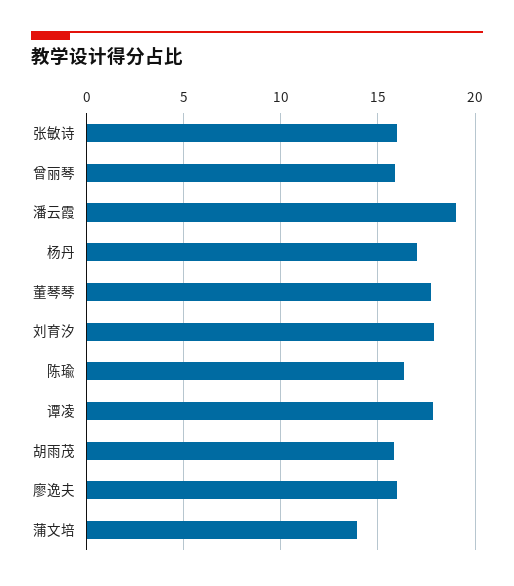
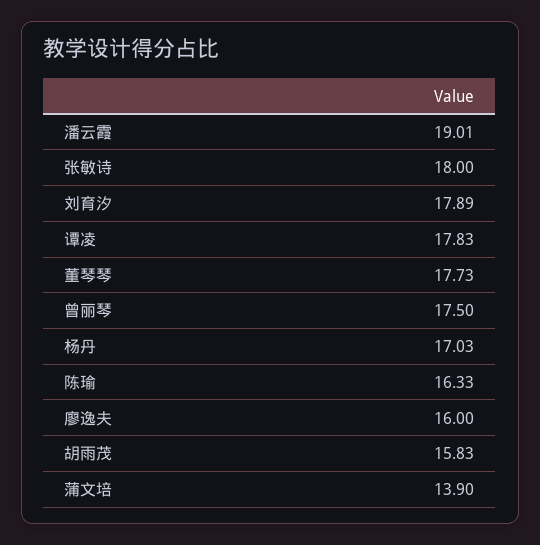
  {
-   "张敏诗": 16,
+   "张敏诗": 18,
-   "曾丽琴": 16,
+   "曾丽琴": 17.5,
    "潘云霞": 19.01,
    "杨丹": 17.03,
    "董琴琴": 17.73,
    "刘育汐": 17.89,
    "陈瑜": 16.33,
    "谭凌": 17.83,
    "胡雨茂": 15.83,
    "廖逸夫": 16,
    "蒲文培": 13.9
  }

